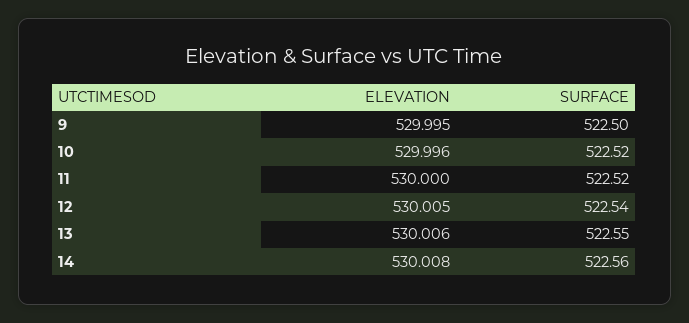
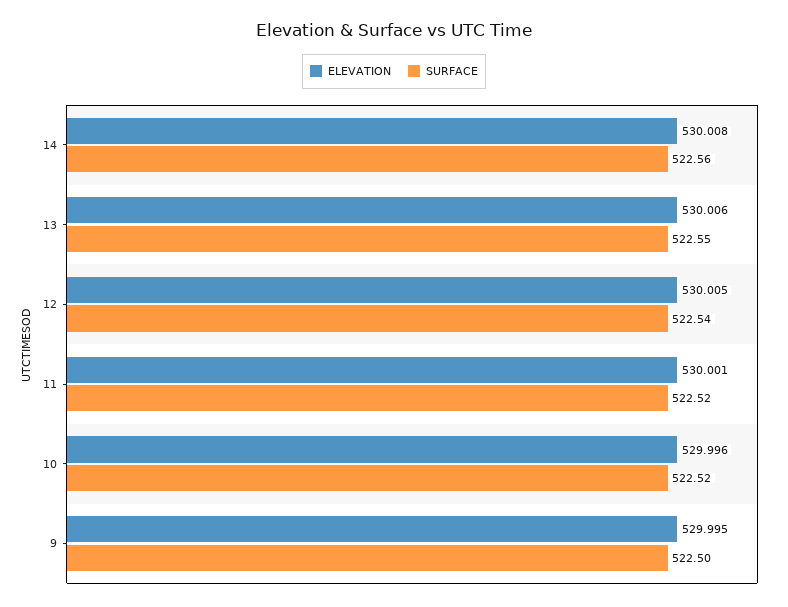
  {
    "ELEVATION": {
      "9": 529.995,
      "10": 529.996,
-     "11": 530,
+     "11": 530.001,
      "12": 530.005,
      "13": 530.006,
      "14": 530.008
    },
    "SURFACE": {
      "9": 522.5,
      "10": 522.52,
      "11": 522.52,
      "12": 522.54,
      "13": 522.55,
      "14": 522.56
    }
  }

